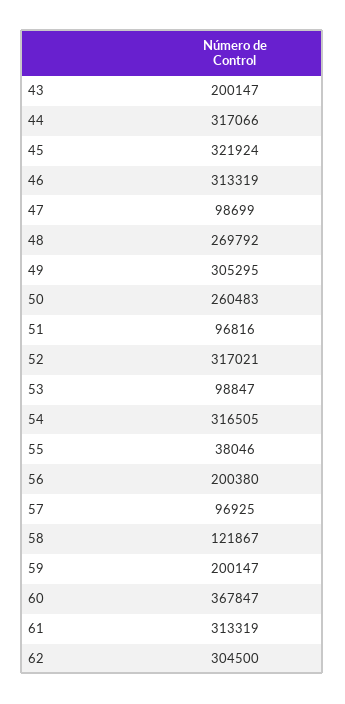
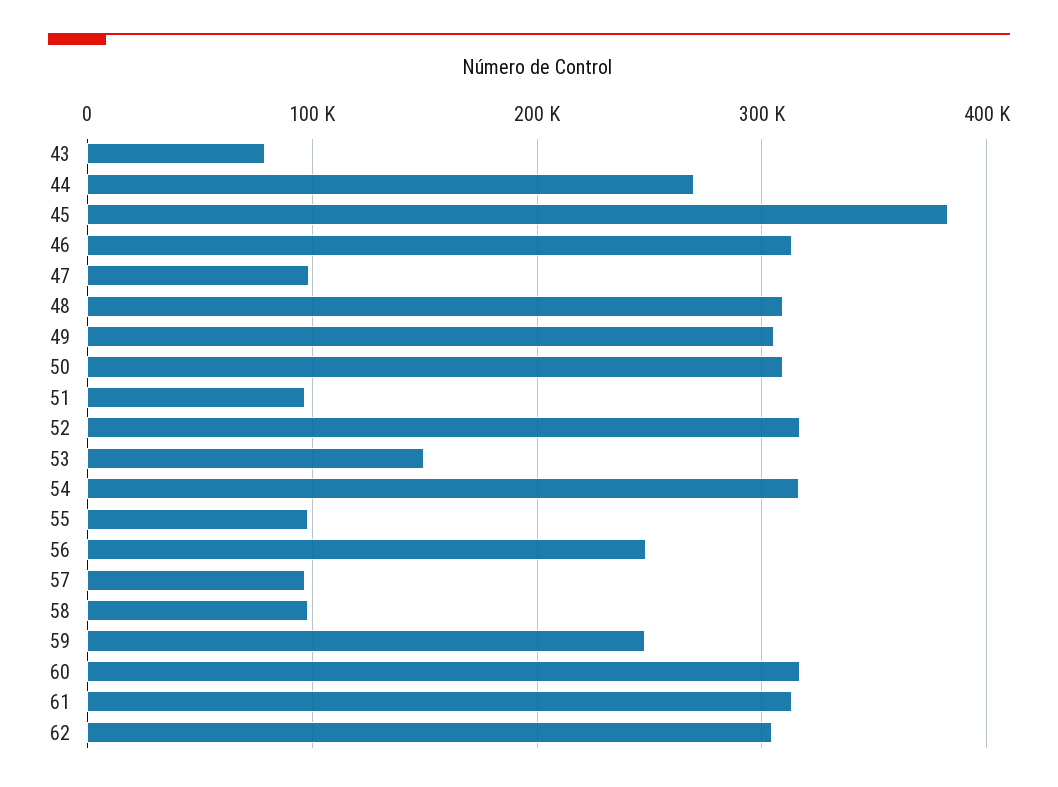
  {
-   "43": 200147,
+   "43": 80000,
-   "44": 317066,
+   "44": 270000,
-   "45": 321924,
+   "45": 380000,
    "46": 313319,
    "47": 98699,
-   "48": 269792,
+   "48": 310000,
    "49": 305295,
-   "50": 260483,
+   "50": 310000,
    "51": 96816,
    "52": 317021,
-   "53": 98847,
+   "53": 150000,
    "54": 316505,
-   "55": 38046,
+   "55": 100000,
-   "56": 200380,
+   "56": 250000,
    "57": 96925,
-   "58": 121867,
+   "58": 100000,
-   "59": 200147,
+   "59": 250000,
-   "60": 367847,
+   "60": 320000,
    "61": 313319,
    "62": 304500
  }

